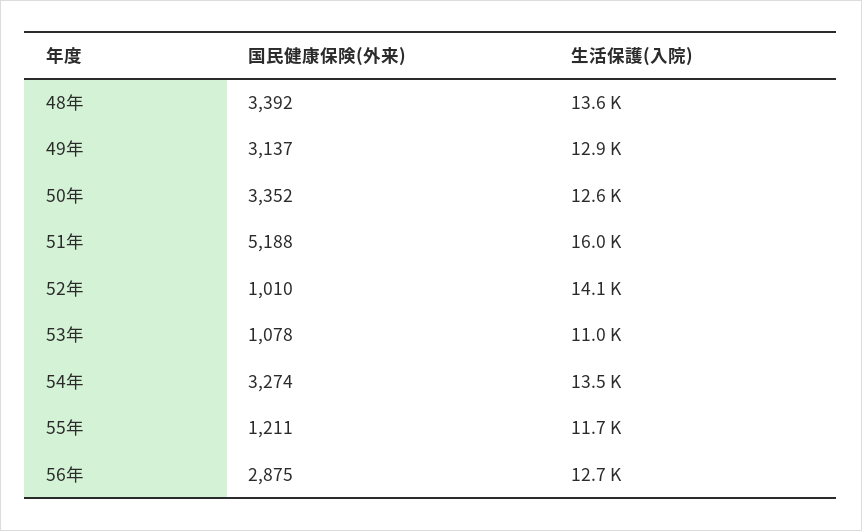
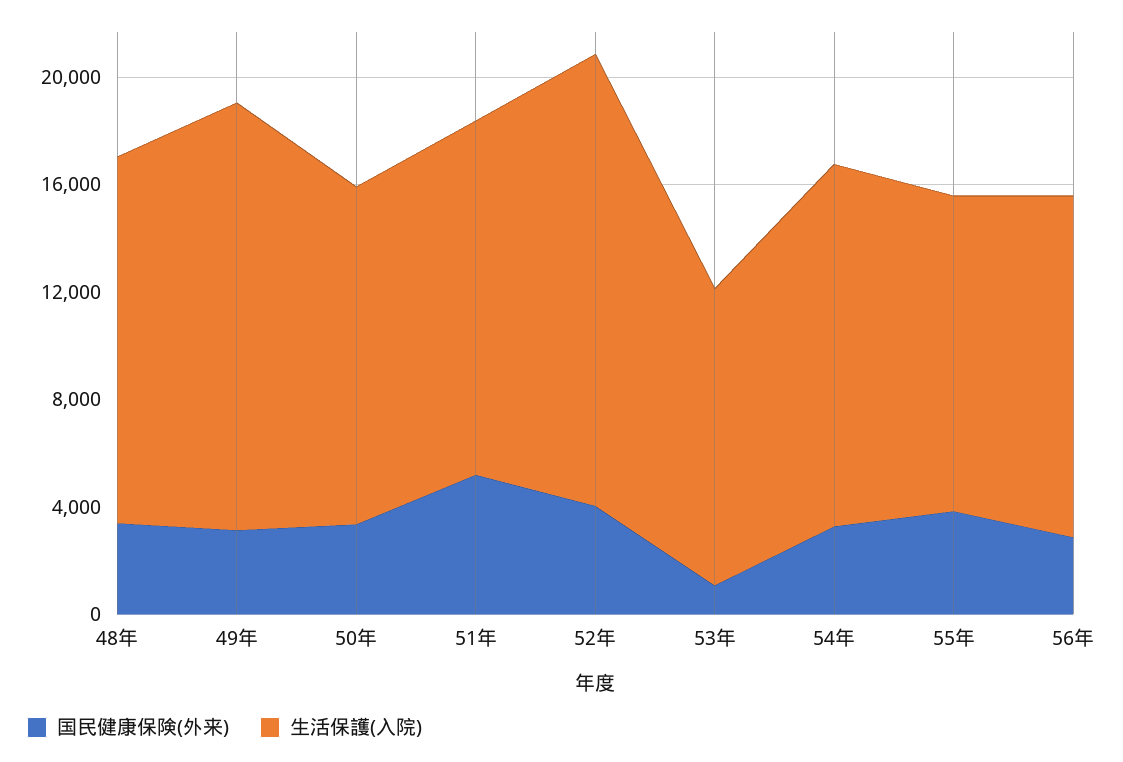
  {
    "国民健康保険(外来)": {
      "48年": 3392,
      "49年": 3137,
      "50年": 3352,
      "51年": 5188,
-     "52年": 1010,
+     "52年": 4000,
      "53年": 1078,
      "54年": 3274,
-     "55年": 1211,
+     "55年": 4000,
      "56年": 2875
    },
    "生活保護(入院)": {
      "48年": 13600,
-     "49年": 12900,
+     "49年": 16000,
      "50年": 12600,
-     "51年": 16000,
+     "51年": 13000,
-     "52年": 14100,
+     "52年": 17000,
      "53年": 11000,
      "54年": 13500,
      "55年": 11700,
      "56年": 12700
    }
  }

